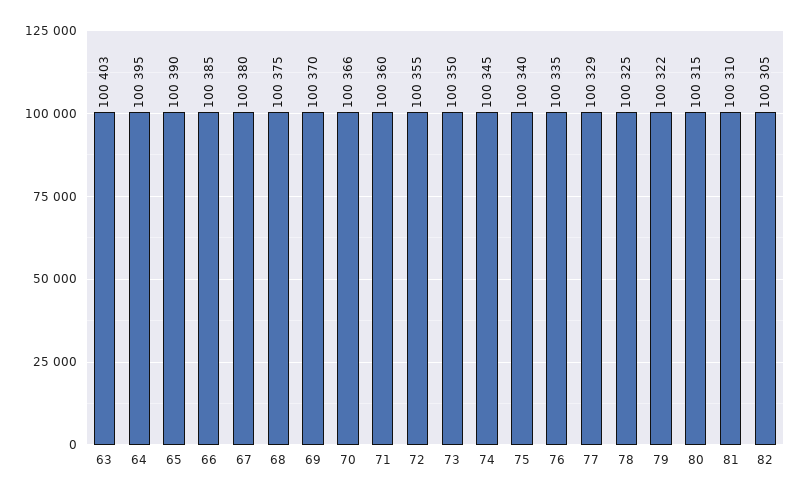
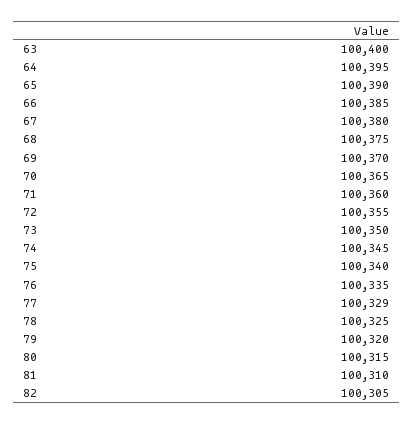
  {
-   "63": 100403,
+   "63": 100400,
    "64": 100395,
    "65": 100390,
    "66": 100385,
    "67": 100380,
    "68": 100375,
    "69": 100370,
-   "70": 100366,
+   "70": 100365,
    "71": 100360,
    "72": 100355,
    "73": 100350,
    "74": 100345,
    "75": 100340,
    "76": 100335,
    "77": 100329,
    "78": 100325,
-   "79": 100322,
+   "79": 100320,
    "80": 100315,
    "81": 100310,
    "82": 100305
  }

